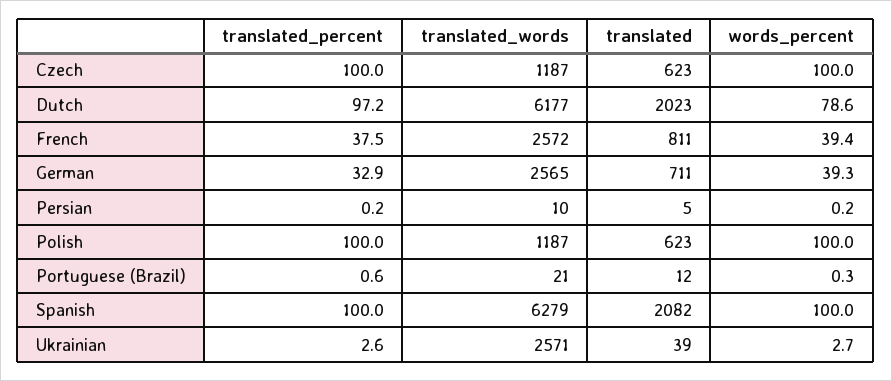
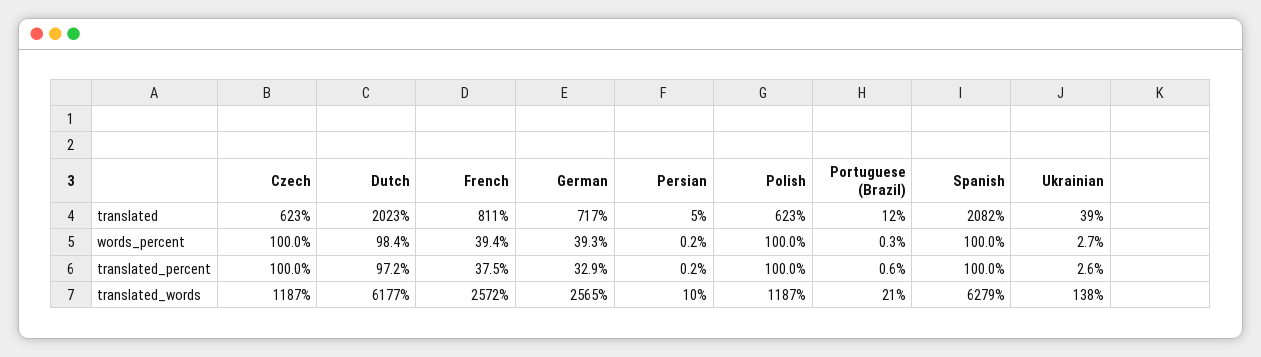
  {
    "translated_percent": {
      "Czech": 100,
      "Dutch": 97.2,
      "French": 37.5,
      "German": 32.9,
      "Persian": 0.2,
      "Polish": 100,
      "Portuguese (Brazil)": 0.6,
      "Spanish": 100,
      "Ukrainian": 2.6
    },
    "translated_words": {
      "Czech": 1187,
      "Dutch": 6177,
      "French": 2572,
      "German": 2565,
      "Persian": 10,
      "Polish": 1187,
      "Portuguese (Brazil)": 21,
      "Spanish": 6279,
-     "Ukrainian": 2571
+     "Ukrainian": 138
    },
    "translated": {
      "Czech": 623,
      "Dutch": 2023,
      "French": 811,
-     "German": 711,
+     "German": 717,
      "Persian": 5,
      "Polish": 623,
      "Portuguese (Brazil)": 12,
      "Spanish": 2082,
      "Ukrainian": 39
    },
    "words_percent": {
      "Czech": 100,
-     "Dutch": 78.6,
+     "Dutch": 98.4,
      "French": 39.4,
      "German": 39.3,
      "Persian": 0.2,
      "Polish": 100,
      "Portuguese (Brazil)": 0.3,
      "Spanish": 100,
      "Ukrainian": 2.7
    }
  }

